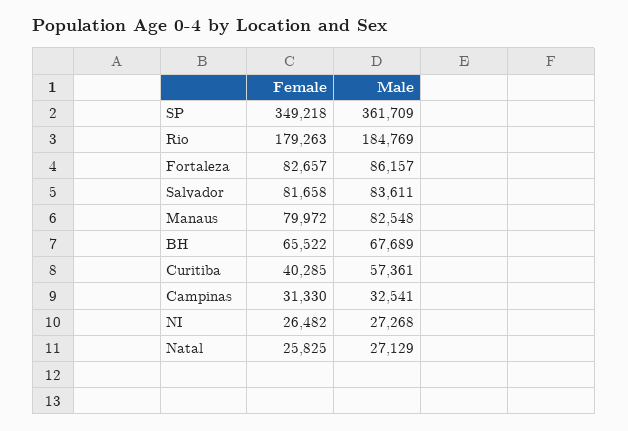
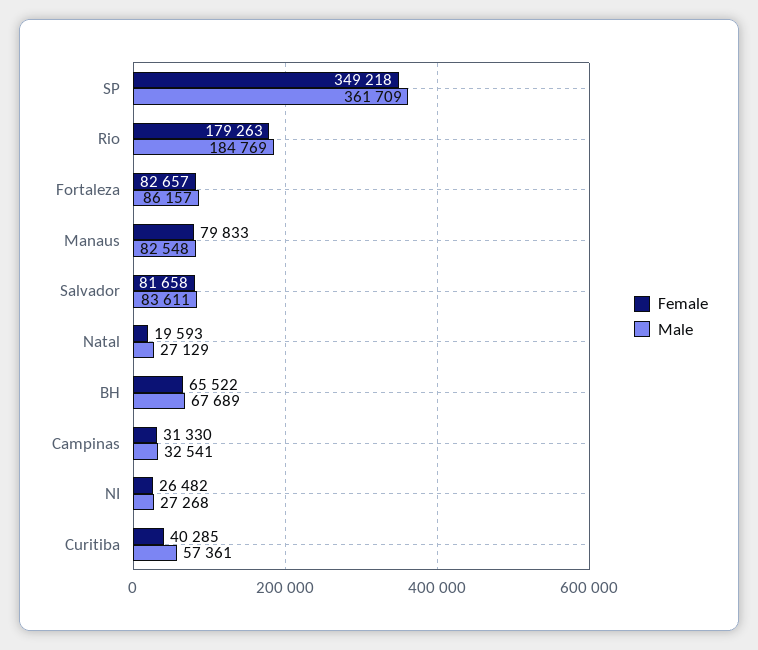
  {
    "Female": {
      "SP": 349218,
      "Rio": 179263,
      "Fortaleza": 82657,
      "Salvador": 81658,
-     "Manaus": 79972,
+     "Manaus": 79833,
      "BH": 65522,
      "Curitiba": 40285,
      "Campinas": 31330,
      "NI": 26482,
-     "Natal": 25825
+     "Natal": 19593
    },
    "Male": {
      "SP": 361709,
      "Rio": 184769,
      "Fortaleza": 86157,
      "Salvador": 83611,
      "Manaus": 82548,
      "BH": 67689,
      "Curitiba": 57361,
      "Campinas": 32541,
      "NI": 27268,
      "Natal": 27129
    }
  }

